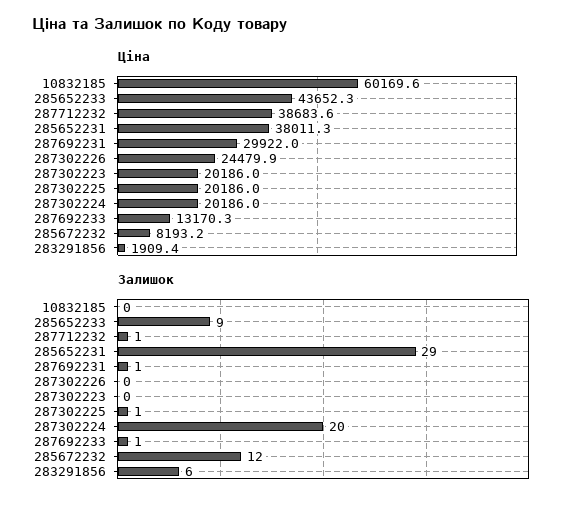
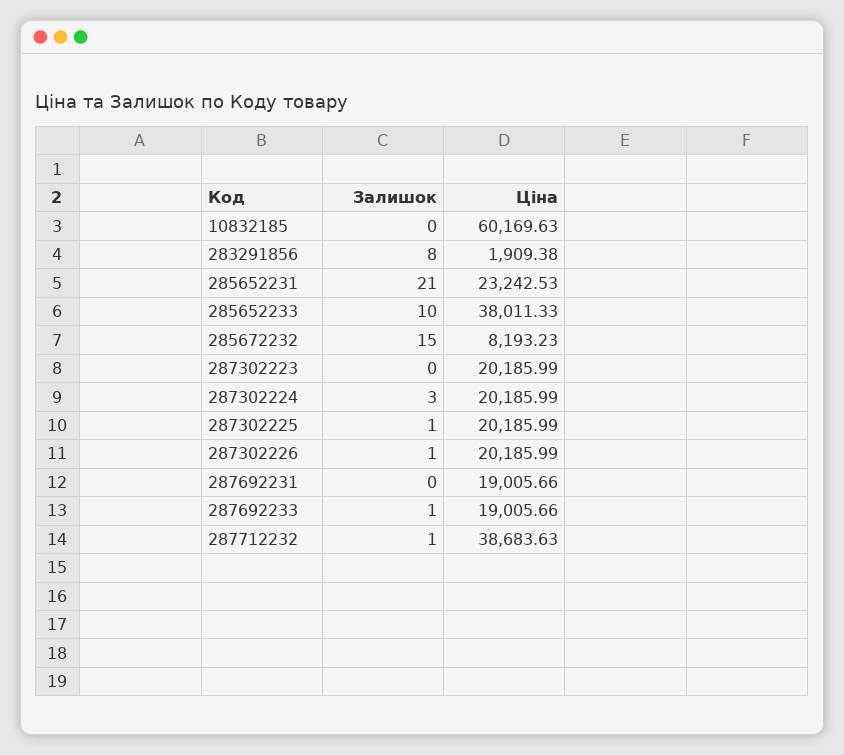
  {
    "Ціна": {
      "10832185": 60169.63,
-     "285652233": 43652.3,
+     "285652233": 38011.33,
      "287712232": 38683.63,
-     "285652231": 38011.3,
+     "285652231": 23242.53,
-     "287692231": 29922,
+     "287692231": 19005.66,
-     "287302226": 24479.9,
+     "287302226": 20185.99,
      "287302223": 20185.99,
      "287302225": 20185.99,
      "287302224": 20185.99,
-     "287692233": 13170.3,
+     "287692233": 19005.66,
      "285672232": 8193.23,
      "283291856": 1909.38
    },
    "Залишок": {
      "10832185": 0,
-     "285652233": 9,
+     "285652233": 10,
      "287712232": 1,
-     "285652231": 29,
+     "285652231": 21,
-     "287692231": 1,
+     "287692231": 0,
-     "287302226": 0,
+     "287302226": 1,
      "287302223": 0,
      "287302225": 1,
-     "287302224": 20,
+     "287302224": 3,
      "287692233": 1,
-     "285672232": 12,
+     "285672232": 15,
-     "283291856": 6
+     "283291856": 8
    }
  }

